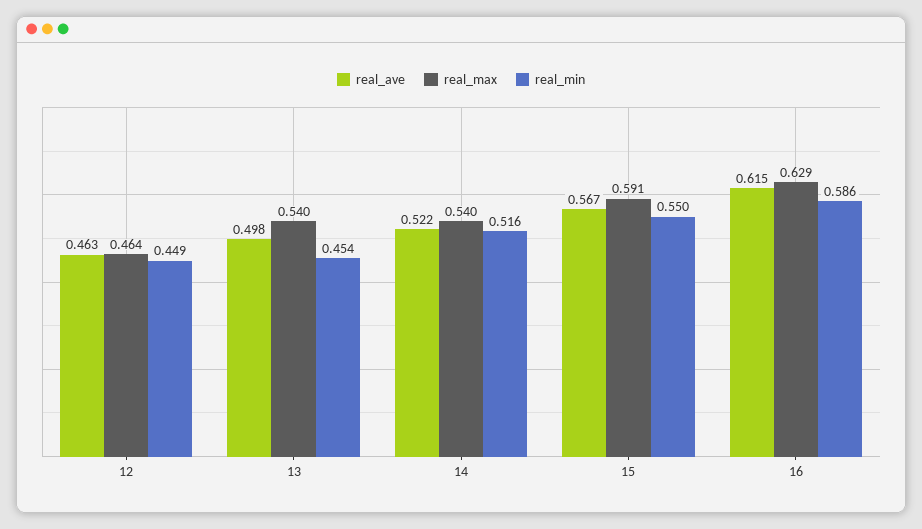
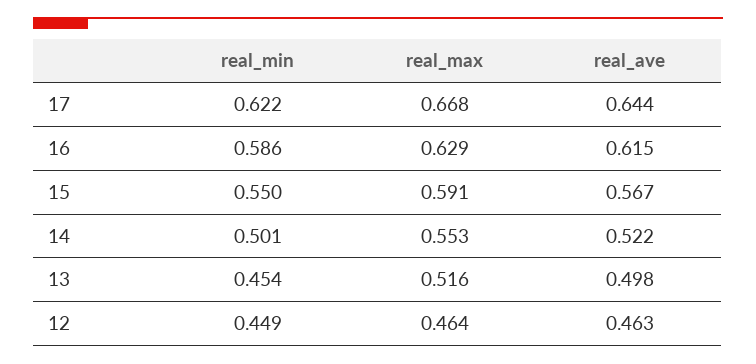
  {
    "real_ave": {
      "12": 0.463,
      "13": 0.498,
      "14": 0.522,
      "15": 0.567,
-     "16": 0.615
+     "16": 0.615,
+     "17": 0.644
    },
    "real_max": {
      "12": 0.464,
-     "13": 0.54,
+     "13": 0.516,
-     "14": 0.54,
+     "14": 0.553,
      "15": 0.591,
-     "16": 0.629
+     "16": 0.629,
+     "17": 0.668
    },
    "real_min": {
      "12": 0.449,
      "13": 0.454,
-     "14": 0.516,
+     "14": 0.501,
      "15": 0.55,
-     "16": 0.586
+     "16": 0.586,
+     "17": 0.622
    }
  }

